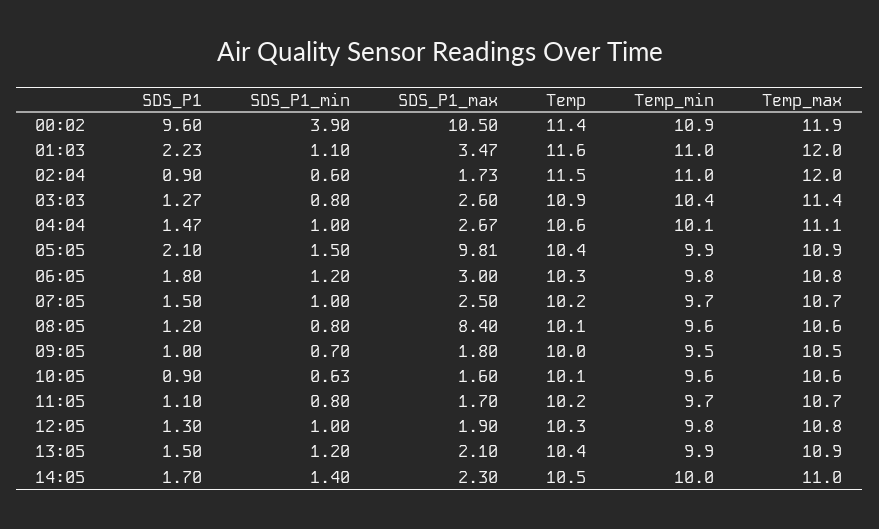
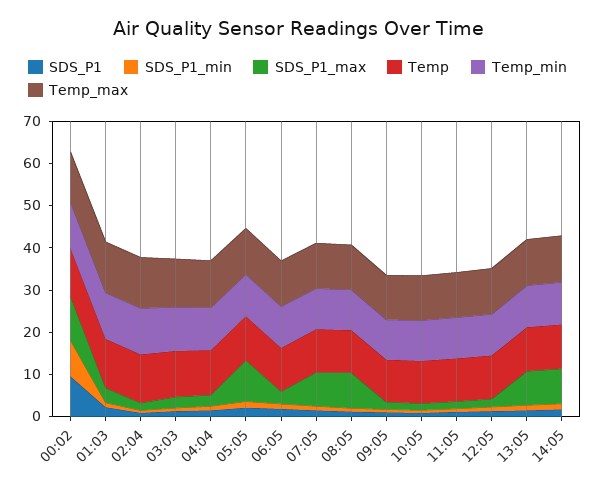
  {
    "SDS_P1": {
      "00:02": 9.6,
      "01:03": 2.23,
      "02:04": 0.9,
      "03:03": 1.27,
      "04:04": 1.47,
      "05:05": 2.1,
      "06:05": 1.8,
      "07:05": 1.5,
      "08:05": 1.2,
      "09:05": 1,
      "10:05": 0.9,
      "11:05": 1.1,
      "12:05": 1.3,
      "13:05": 1.5,
      "14:05": 1.7
    },
    "SDS_P1_min": {
-     "00:02": 3.9,
+     "00:02": 8,
      "01:03": 1.1,
      "02:04": 0.6,
      "03:03": 0.8,
      "04:04": 1,
      "05:05": 1.5,
      "06:05": 1.2,
      "07:05": 1,
      "08:05": 0.8,
      "09:05": 0.7,
      "10:05": 0.63,
      "11:05": 0.8,
      "12:05": 1,
      "13:05": 1.2,
      "14:05": 1.4
    },
    "SDS_P1_max": {
      "00:02": 10.5,
      "01:03": 3.47,
      "02:04": 1.73,
      "03:03": 2.6,
      "04:04": 2.67,
      "05:05": 9.81,
      "06:05": 3,
-     "07:05": 2.5,
+     "07:05": 8,
      "08:05": 8.4,
      "09:05": 1.8,
      "10:05": 1.6,
      "11:05": 1.7,
      "12:05": 1.9,
-     "13:05": 2.1,
+     "13:05": 8,
-     "14:05": 2.3
+     "14:05": 8
    },
    "Temp": {
      "00:02": 11.4,
      "01:03": 11.6,
      "02:04": 11.5,
      "03:03": 10.9,
      "04:04": 10.6,
      "05:05": 10.4,
      "06:05": 10.3,
      "07:05": 10.2,
      "08:05": 10.1,
      "09:05": 10,
      "10:05": 10.1,
      "11:05": 10.2,
      "12:05": 10.3,
      "13:05": 10.4,
      "14:05": 10.5
    },
    "Temp_min": {
      "00:02": 10.9,
      "01:03": 11,
      "02:04": 11,
      "03:03": 10.4,
      "04:04": 10.1,
      "05:05": 9.9,
      "06:05": 9.8,
      "07:05": 9.7,
      "08:05": 9.6,
      "09:05": 9.5,
      "10:05": 9.6,
      "11:05": 9.7,
      "12:05": 9.8,
      "13:05": 9.9,
      "14:05": 10
    },
    "Temp_max": {
      "00:02": 11.9,
      "01:03": 12,
      "02:04": 12,
      "03:03": 11.4,
      "04:04": 11.1,
      "05:05": 10.9,
      "06:05": 10.8,
      "07:05": 10.7,
      "08:05": 10.6,
      "09:05": 10.5,
      "10:05": 10.6,
      "11:05": 10.7,
      "12:05": 10.8,
      "13:05": 10.9,
      "14:05": 11
    }
  }

